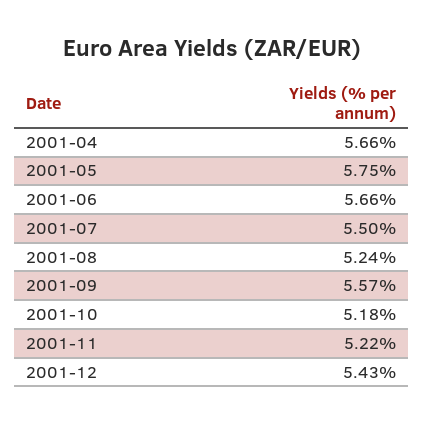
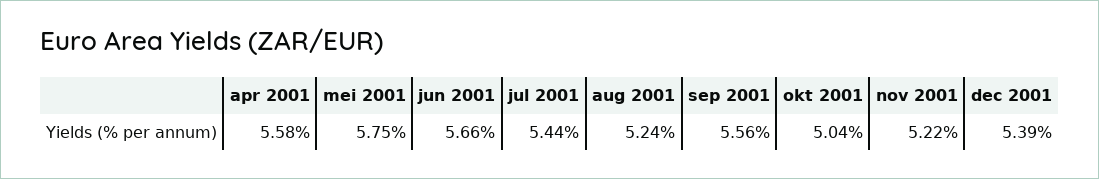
  {
-   "2001-04": 5.66,
+   "2001-04": 5.58,
    "2001-05": 5.75,
    "2001-06": 5.66,
-   "2001-07": 5.5,
+   "2001-07": 5.44,
    "2001-08": 5.24,
-   "2001-09": 5.57,
+   "2001-09": 5.56,
-   "2001-10": 5.18,
+   "2001-10": 5.04,
    "2001-11": 5.22,
-   "2001-12": 5.43
+   "2001-12": 5.39
  }

